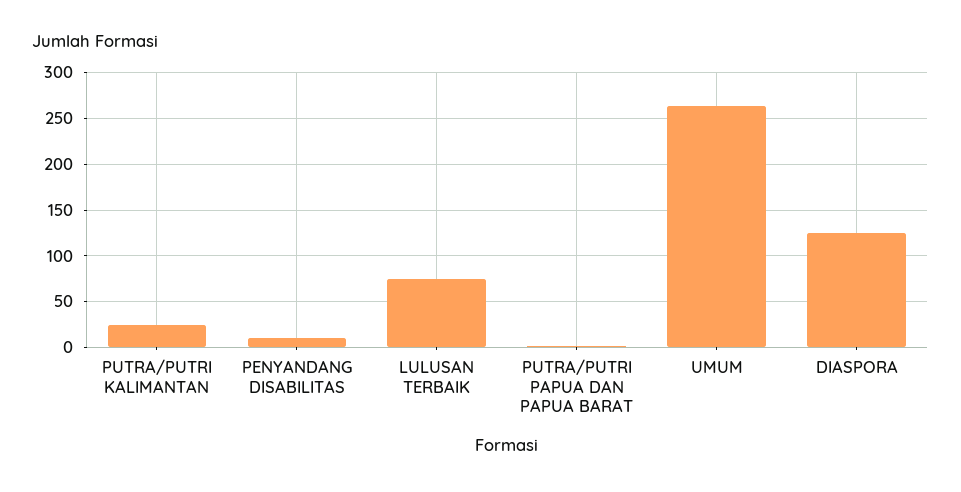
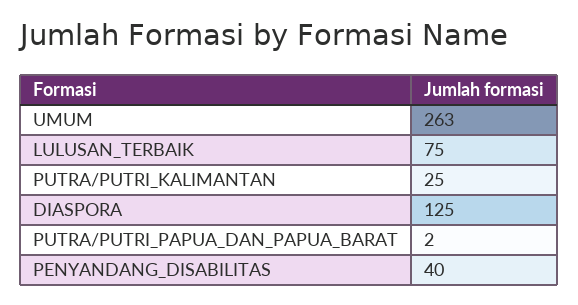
  {
    "PUTRA/PUTRI KALIMANTAN": 25,
-   "PENYANDANG DISABILITAS": 10,
+   "PENYANDANG DISABILITAS": 40,
    "LULUSAN TERBAIK": 75,
    "PUTRA/PUTRI PAPUA DAN PAPUA BARAT": 2,
    "UMUM": 263,
    "DIASPORA": 125
  }

